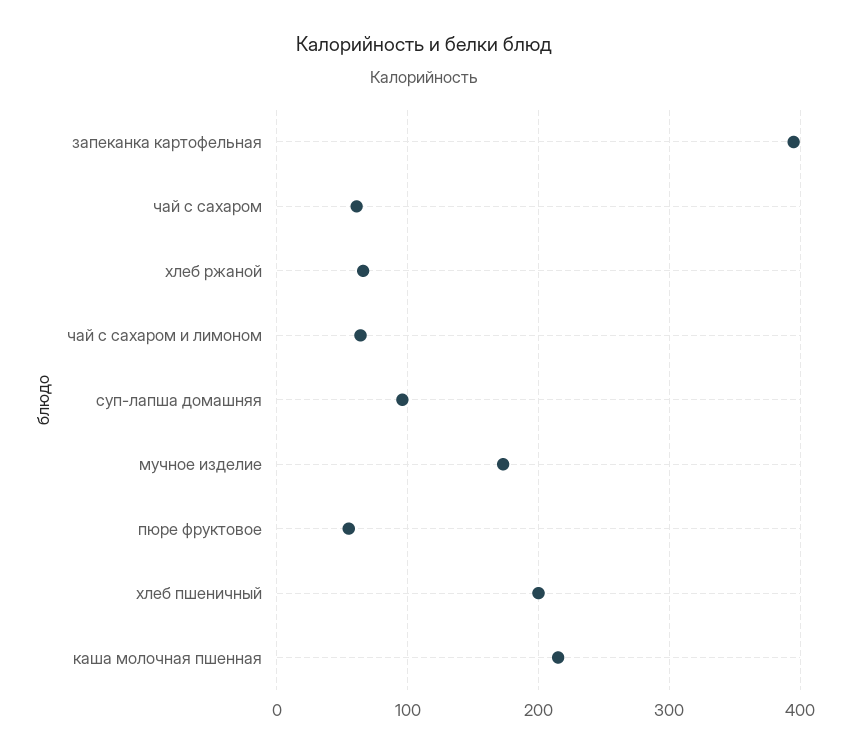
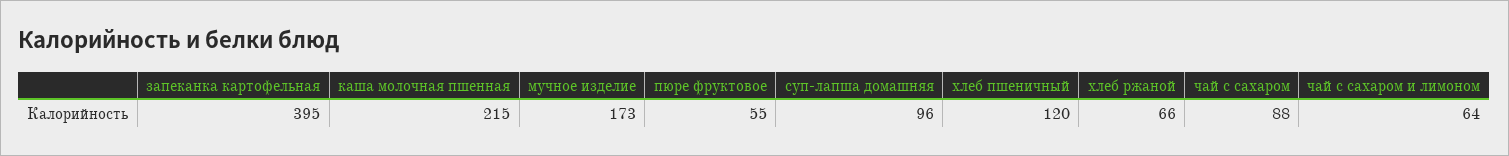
  {
    "запеканка картофельная": 395,
-   "чай с сахаром": 60,
+   "чай с сахаром": 88,
    "хлеб ржаной": 66,
    "чай с сахаром и лимоном": 64,
    "суп-лапша домашняя": 96,
    "мучное изделие": 173,
    "пюре фруктовое": 55,
-   "хлеб пшеничный": 200,
+   "хлеб пшеничный": 120,
    "каша молочная пшенная": 215
  }

